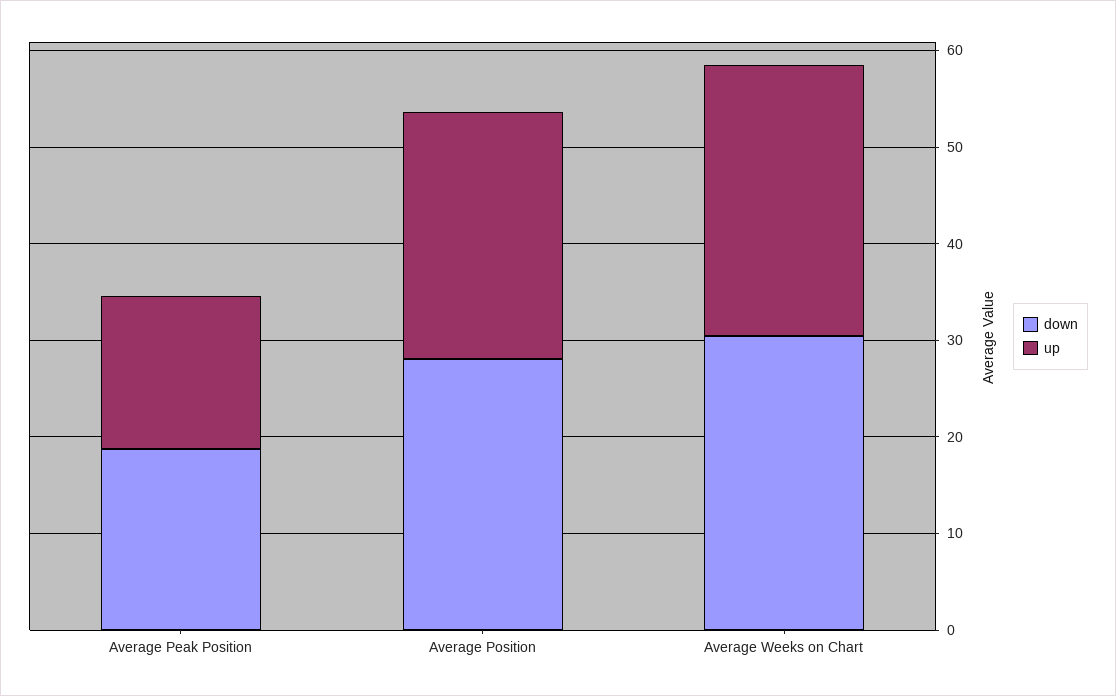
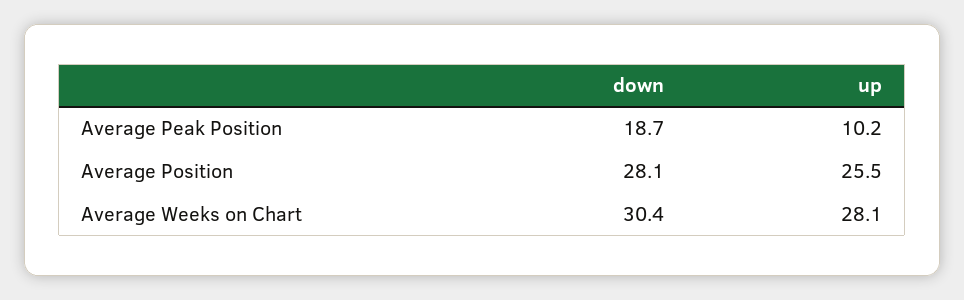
  {
    "down": {
      "Average Peak Position": 18.7,
      "Average Position": 28.1,
      "Average Weeks on Chart": 30.4
    },
    "up": {
-     "Average Peak Position": 16,
+     "Average Peak Position": 10.2,
      "Average Position": 25.5,
      "Average Weeks on Chart": 28.1
    }
  }

